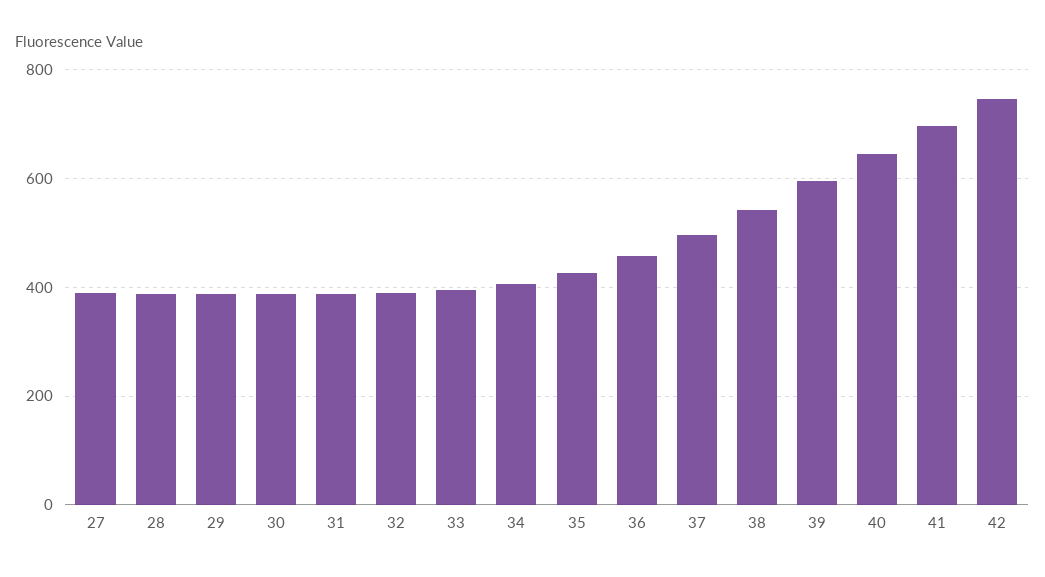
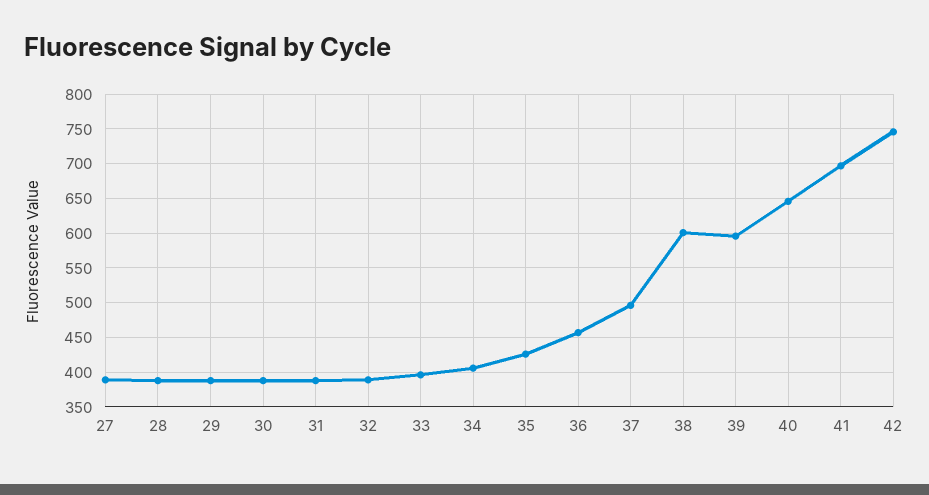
  {
    "27": 390,
    "28": 390,
    "29": 390,
    "30": 390,
    "31": 390,
    "32": 390,
    "33": 400,
    "34": 410,
    "35": 430,
    "36": 460,
    "37": 500,
-   "38": 540,
+   "38": 600,
    "39": 600,
    "40": 650,
    "41": 700,
    "42": 750
  }

